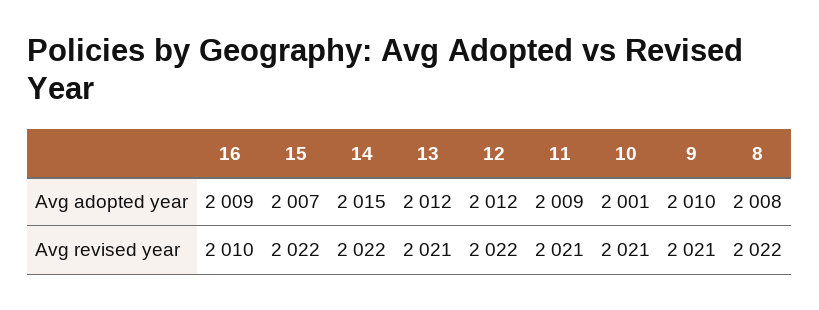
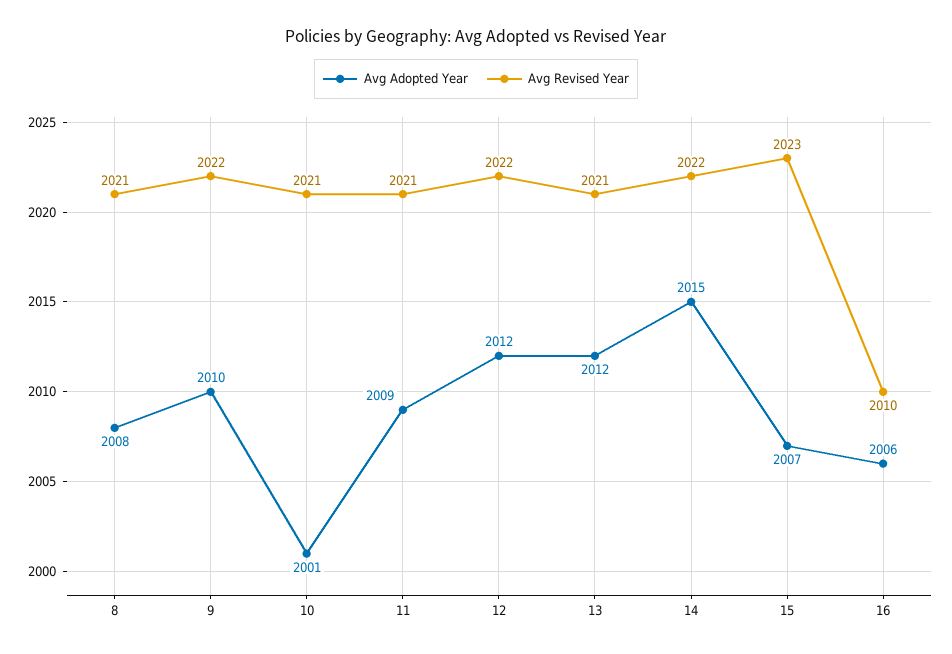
  {
    "Avg adopted year": {
-     "16": 2009,
+     "16": 2006,
      "15": 2007,
      "14": 2015,
      "13": 2012,
      "12": 2012,
      "11": 2009,
      "10": 2001,
      "9": 2010,
      "8": 2008
    },
    "Avg revised year": {
      "16": 2010,
-     "15": 2022,
+     "15": 2023,
      "14": 2022,
      "13": 2021,
      "12": 2022,
      "11": 2021,
      "10": 2021,
-     "9": 2021,
+     "9": 2022,
-     "8": 2022
+     "8": 2021
    }
  }

